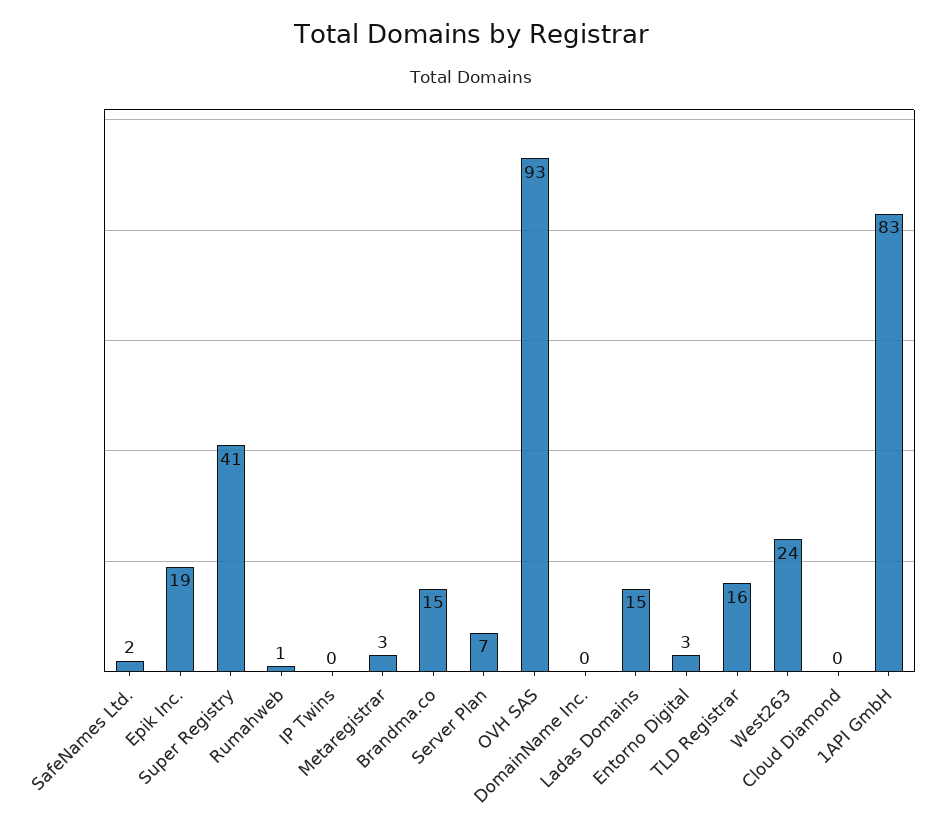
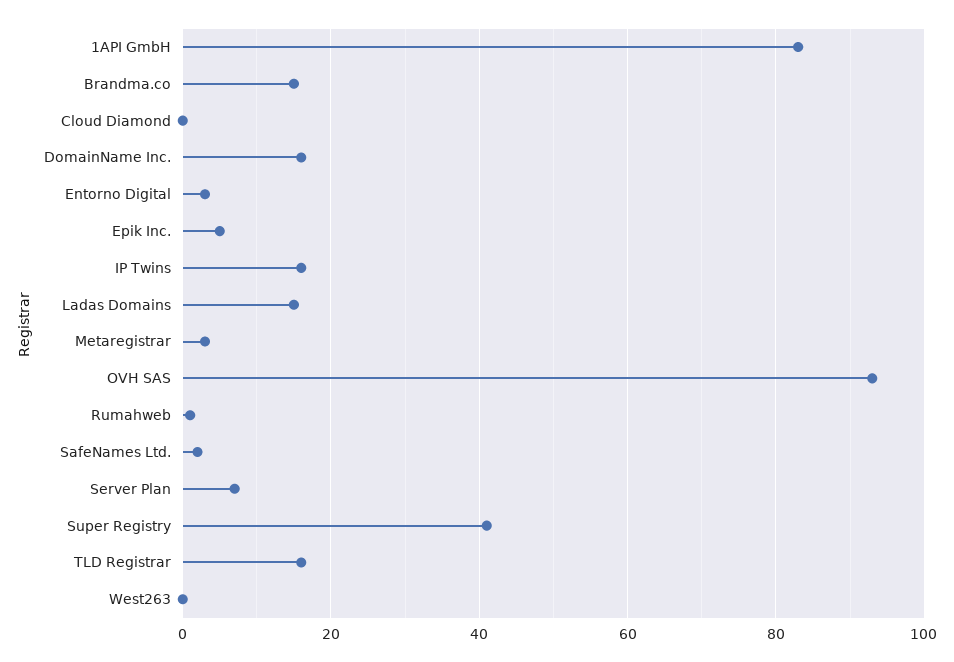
  {
    "SafeNames Ltd.": 2,
-   "Epik Inc.": 19,
+   "Epik Inc.": 5,
    "Super Registry": 41,
    "Rumahweb": 1,
-   "IP Twins": 0,
+   "IP Twins": 15,
    "Metaregistrar": 3,
    "Brandma.co": 15,
    "Server Plan": 7,
    "OVH SAS": 93,
-   "DomainName Inc.": 0,
+   "DomainName Inc.": 15,
    "Ladas Domains": 15,
    "Entorno Digital": 3,
    "TLD Registrar": 16,
-   "West263": 24,
+   "West263": 0,
    "Cloud Diamond": 0,
    "1API GmbH": 83
  }

